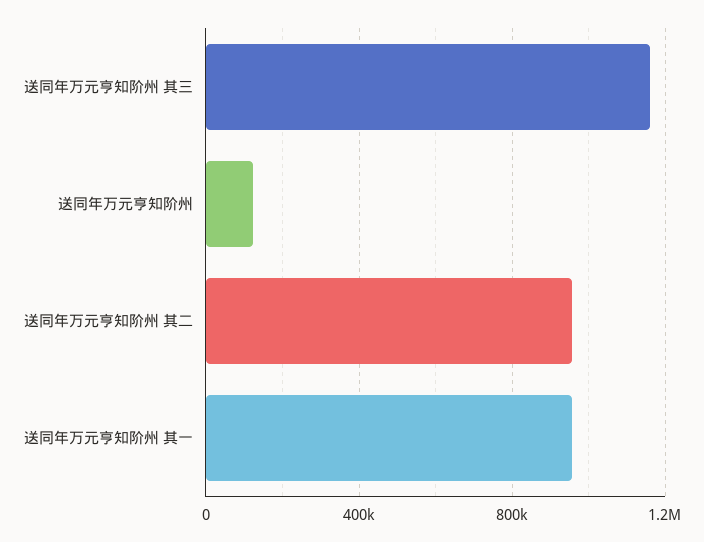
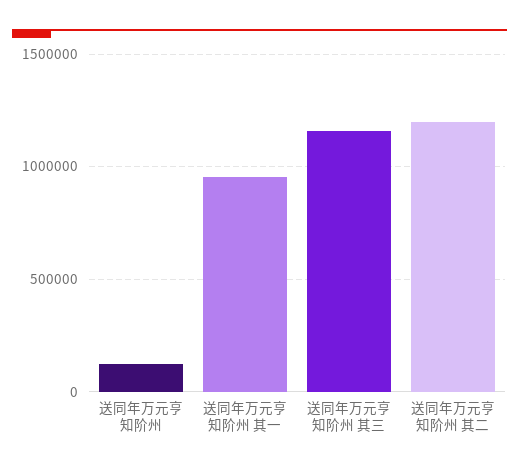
  {
    "送同年万元亨知阶州 其三": 1150000,
    "送同年万元亨知阶州": 100000,
-   "送同年万元亨知阶州 其二": 950000,
+   "送同年万元亨知阶州 其二": 1200000,
    "送同年万元亨知阶州 其一": 950000
  }

